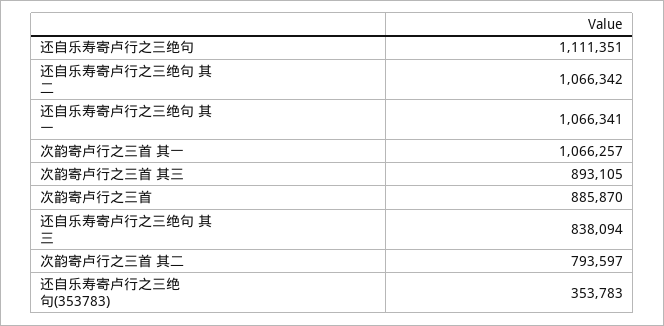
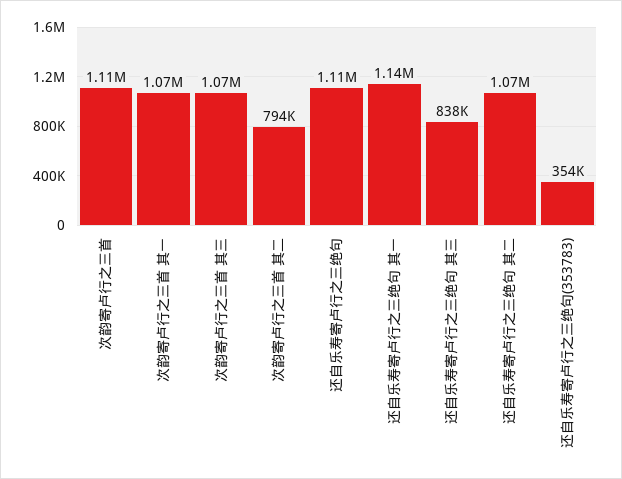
  {
    "还自乐寿寄卢行之三绝句": 1111351,
    "还自乐寿寄卢行之三绝句 其二": 1066342,
-   "还自乐寿寄卢行之三绝句 其一": 1066341,
+   "还自乐寿寄卢行之三绝句 其一": 1140000,
    "次韵寄卢行之三首 其一": 1066257,
-   "次韵寄卢行之三首 其三": 893105,
+   "次韵寄卢行之三首 其三": 1070000,
-   "次韵寄卢行之三首": 885870,
+   "次韵寄卢行之三首": 1110000,
    "还自乐寿寄卢行之三绝句 其三": 838094,
    "次韵寄卢行之三首 其二": 793597,
    "还自乐寿寄卢行之三绝句(353783)": 353783
  }

